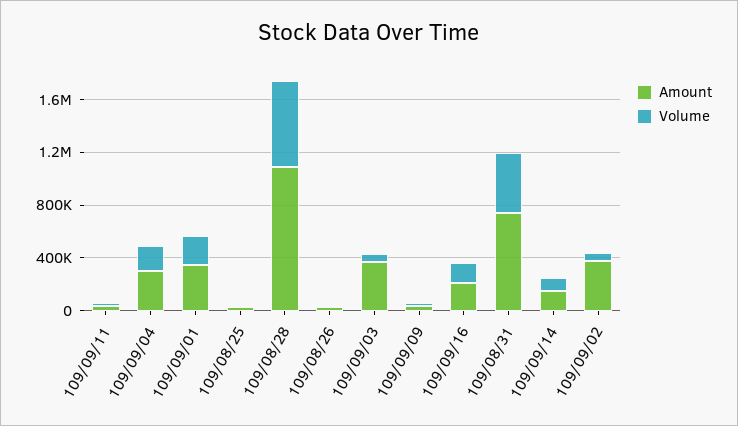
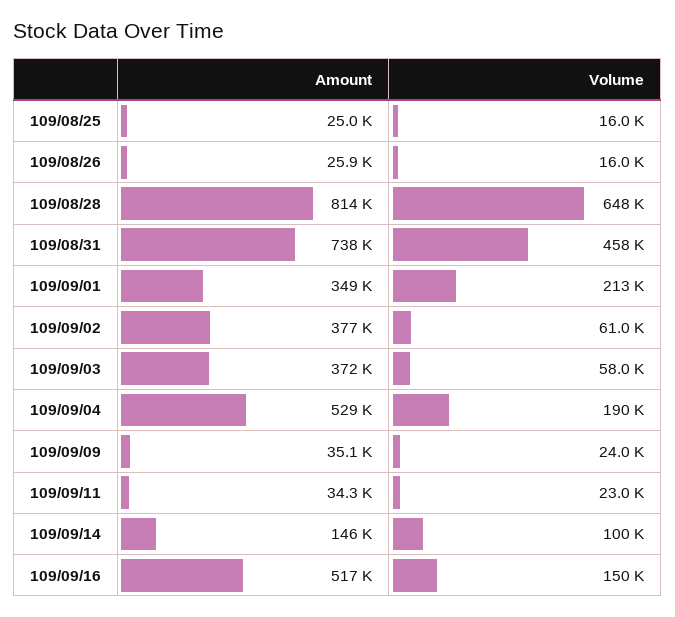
  {
    "Amount": {
      "109/09/11": 34300,
-     "109/09/04": 300000,
+     "109/09/04": 529000,
      "109/09/01": 349000,
      "109/08/25": 25000,
-     "109/08/28": 1100000,
+     "109/08/28": 814000,
      "109/08/26": 25900,
      "109/09/03": 372000,
      "109/09/09": 35100,
-     "109/09/16": 200000,
+     "109/09/16": 517000,
      "109/08/31": 738000,
      "109/09/14": 146000,
      "109/09/02": 377000
    },
    "Volume": {
      "109/09/11": 23000,
      "109/09/04": 190000,
      "109/09/01": 213000,
      "109/08/25": 16000,
      "109/08/28": 648000,
      "109/08/26": 16000,
      "109/09/03": 58000,
      "109/09/09": 24000,
      "109/09/16": 150000,
      "109/08/31": 458000,
      "109/09/14": 100000,
      "109/09/02": 61000
    }
  }

